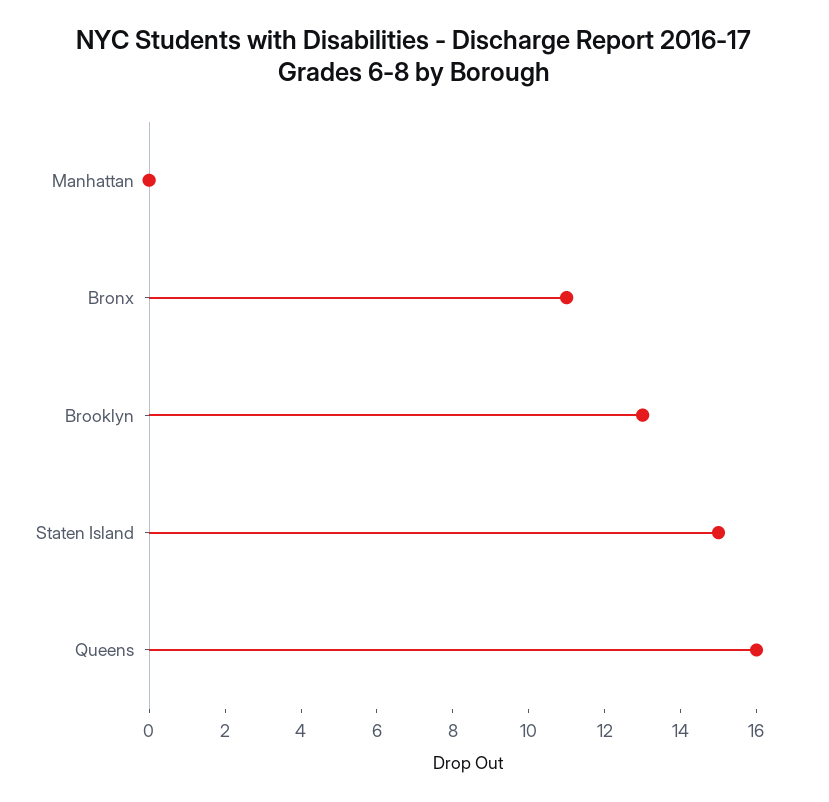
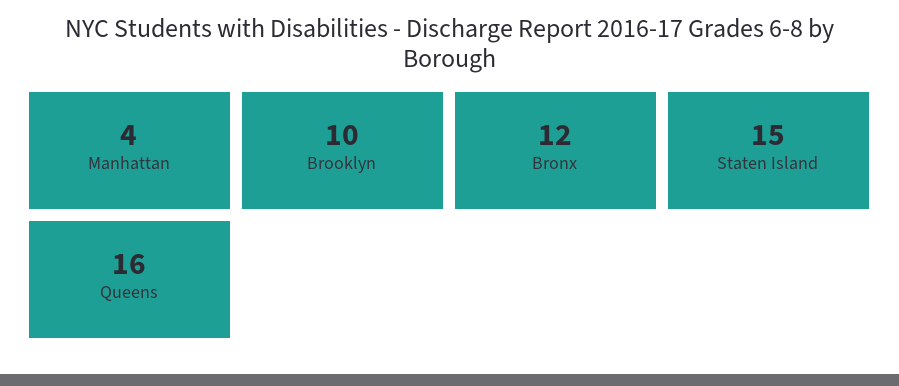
  {
-   "Manhattan": 0,
+   "Manhattan": 4,
-   "Bronx": 11,
+   "Bronx": 12,
-   "Brooklyn": 13,
+   "Brooklyn": 10,
    "Staten Island": 15,
    "Queens": 16
  }

